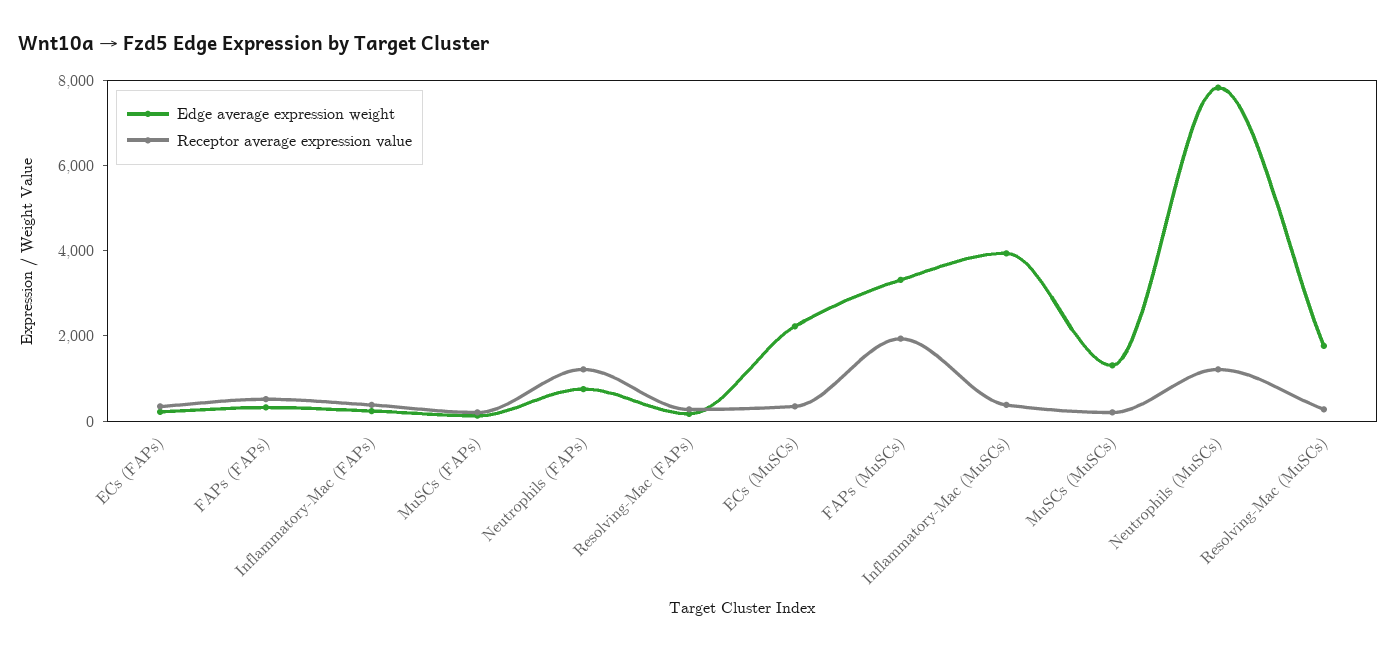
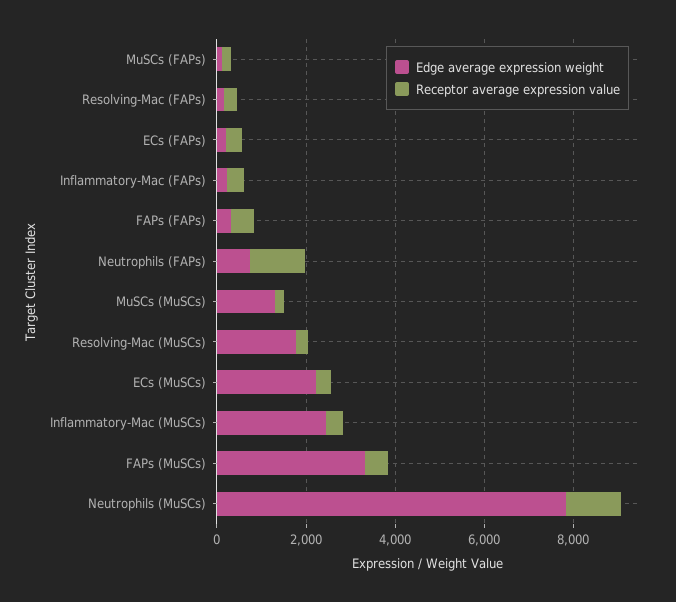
  {
    "Edge average expression weight": {
      "ECs (FAPs)": 0,
      "FAPs (FAPs)": 500,
      "Inflammatory-Mac (FAPs)": 0,
      "MuSCs (FAPs)": 0,
      "Neutrophils (FAPs)": 1000,
      "Resolving-Mac (FAPs)": 0,
      "ECs (MuSCs)": 2000,
      "FAPs (MuSCs)": 3500,
-     "Inflammatory-Mac (MuSCs)": 4000,
+     "Inflammatory-Mac (MuSCs)": 2500,
      "MuSCs (MuSCs)": 1500,
      "Neutrophils (MuSCs)": 8000,
      "Resolving-Mac (MuSCs)": 2000
    },
    "Receptor average expression value": {
      "ECs (FAPs)": 500,
      "FAPs (FAPs)": 500,
      "Inflammatory-Mac (FAPs)": 500,
      "MuSCs (FAPs)": 0,
      "Neutrophils (FAPs)": 1000,
      "Resolving-Mac (FAPs)": 500,
      "ECs (MuSCs)": 500,
-     "FAPs (MuSCs)": 2000,
+     "FAPs (MuSCs)": 500,
      "Inflammatory-Mac (MuSCs)": 500,
      "MuSCs (MuSCs)": 0,
      "Neutrophils (MuSCs)": 1000,
      "Resolving-Mac (MuSCs)": 500
    }
  }

